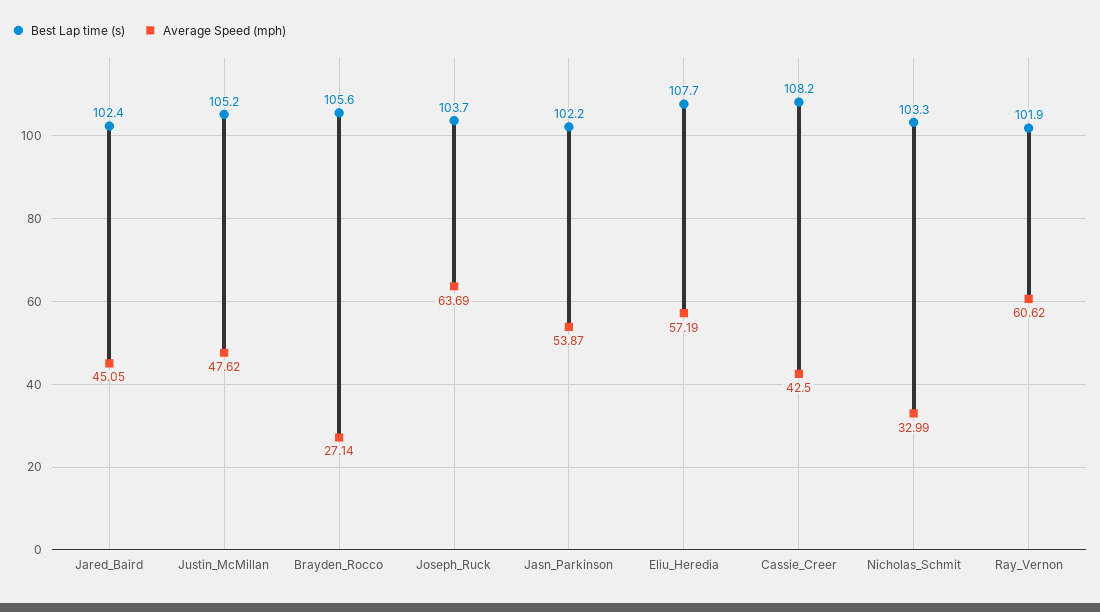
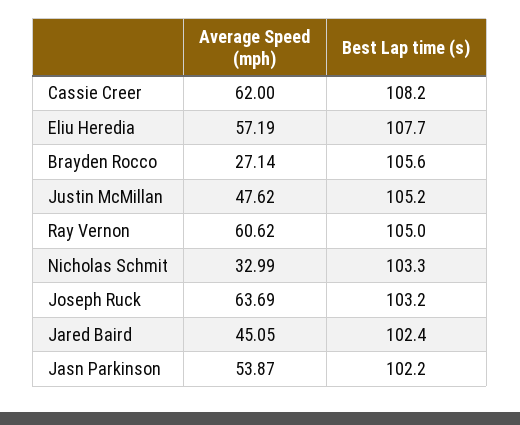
  {
    "Best Lap time (s)": {
      "Jared_Baird": 102.4,
      "Justin_McMillan": 105.2,
      "Brayden_Rocco": 105.6,
-     "Joseph_Ruck": 103.7,
+     "Joseph_Ruck": 103.2,
      "Jasn_Parkinson": 102.2,
      "Eliu_Heredia": 107.7,
      "Cassie_Creer": 108.2,
      "Nicholas_Schmit": 103.3,
-     "Ray_Vernon": 101.9
+     "Ray_Vernon": 105
    },
    "Average Speed (mph)": {
      "Jared_Baird": 45.05,
      "Justin_McMillan": 47.62,
      "Brayden_Rocco": 27.14,
      "Joseph_Ruck": 63.69,
      "Jasn_Parkinson": 53.87,
      "Eliu_Heredia": 57.19,
-     "Cassie_Creer": 42.5,
+     "Cassie_Creer": 62,
      "Nicholas_Schmit": 32.99,
      "Ray_Vernon": 60.62
    }
  }

